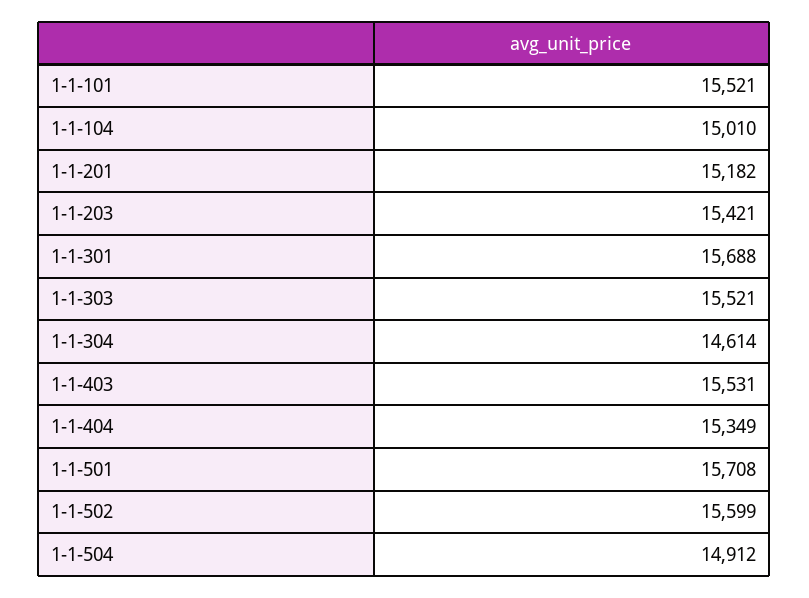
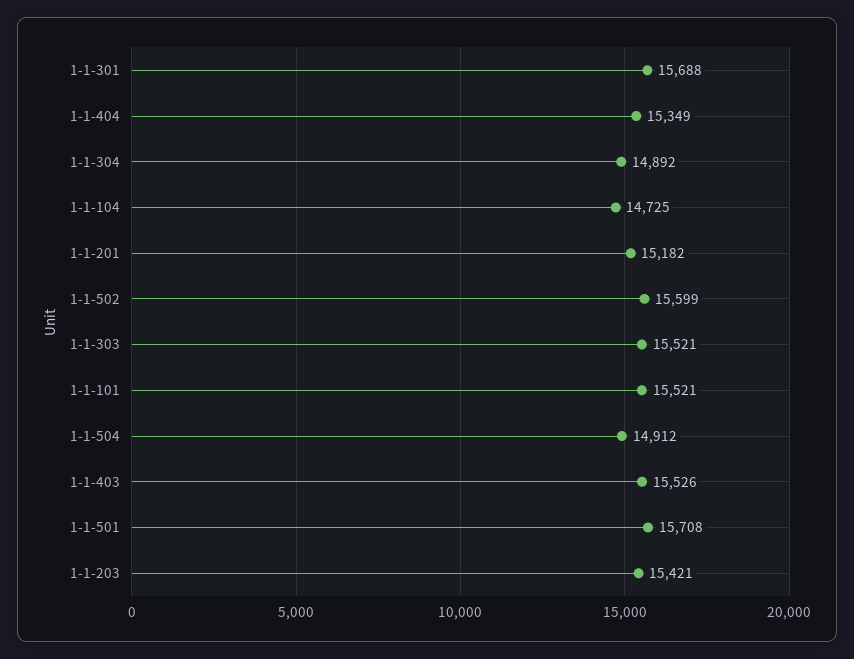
  {
    "1-1-101": 15521,
-   "1-1-104": 15010,
+   "1-1-104": 14725,
    "1-1-201": 15182,
    "1-1-203": 15421,
    "1-1-301": 15688,
    "1-1-303": 15521,
-   "1-1-304": 14614,
+   "1-1-304": 14892,
-   "1-1-403": 15531,
+   "1-1-403": 15526,
    "1-1-404": 15349,
    "1-1-501": 15708,
    "1-1-502": 15599,
    "1-1-504": 14912
  }

